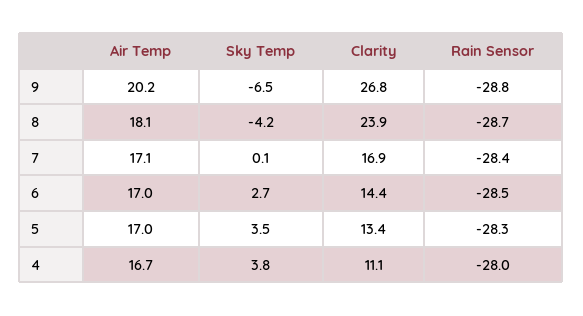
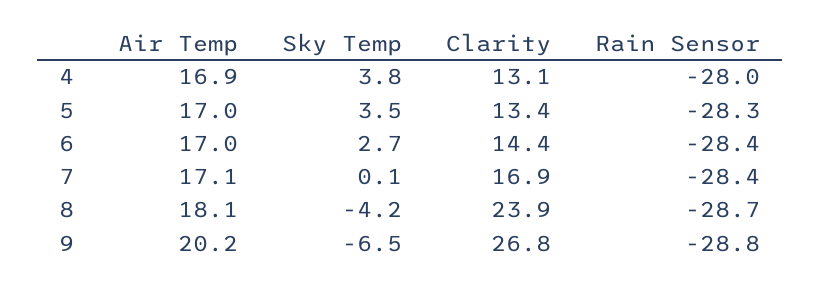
  {
    "Air Temp": {
      "9": 20.2,
      "8": 18.1,
      "7": 17.1,
      "6": 17,
      "5": 17,
-     "4": 16.7
+     "4": 16.9
    },
    "Sky Temp": {
      "9": -6.5,
      "8": -4.2,
      "7": 0.1,
      "6": 2.7,
      "5": 3.5,
      "4": 3.8
    },
    "Clarity": {
      "9": 26.8,
      "8": 23.9,
      "7": 16.9,
      "6": 14.4,
      "5": 13.4,
-     "4": 11.1
+     "4": 13.1
    },
    "Rain Sensor": {
      "9": -28.8,
      "8": -28.7,
      "7": -28.4,
-     "6": -28.5,
+     "6": -28.4,
      "5": -28.3,
      "4": -28
    }
  }

